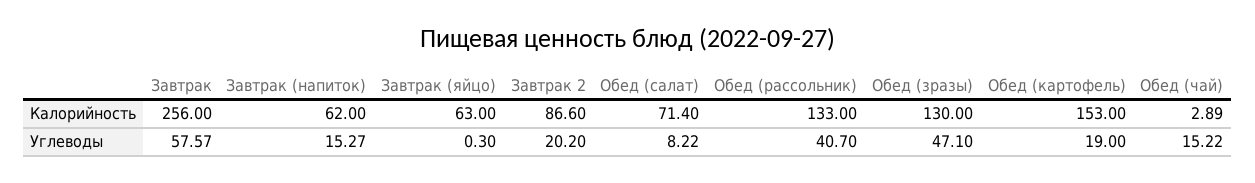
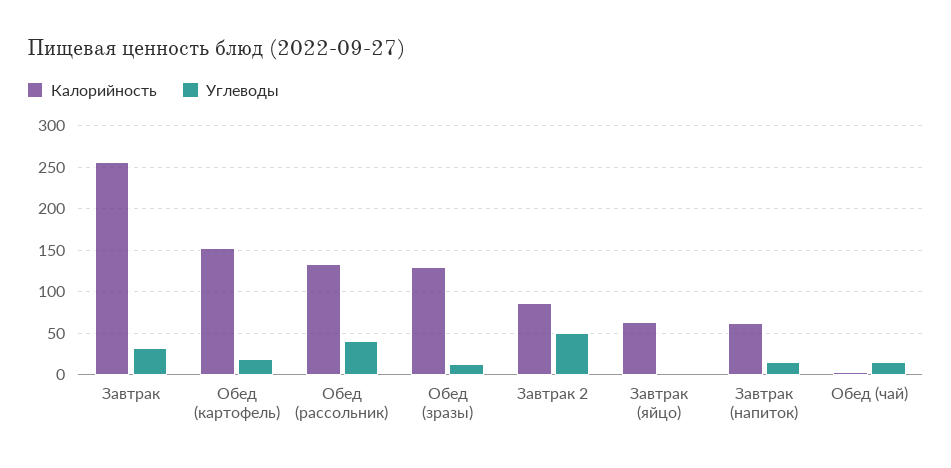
  {
    "Калорийность": {
      "Завтрак": 256,
      "Завтрак (напиток)": 62,
      "Завтрак (яйцо)": 63,
      "Завтрак 2": 86.6,
-     "Обед (салат)": 71.4,
      "Обед (рассольник)": 133,
      "Обед (зразы)": 130,
      "Обед (картофель)": 153,
      "Обед (чай)": 2.89
    },
    "Углеводы": {
-     "Завтрак": 57.57,
+     "Завтрак": 30,
      "Завтрак (напиток)": 15.27,
      "Завтрак (яйцо)": 0.3,
-     "Завтрак 2": 20.2,
+     "Завтрак 2": 50,
-     "Обед (салат)": 8.22,
      "Обед (рассольник)": 40.7,
-     "Обед (зразы)": 47.1,
+     "Обед (зразы)": 10,
      "Обед (картофель)": 19,
      "Обед (чай)": 15.22
    }
  }

